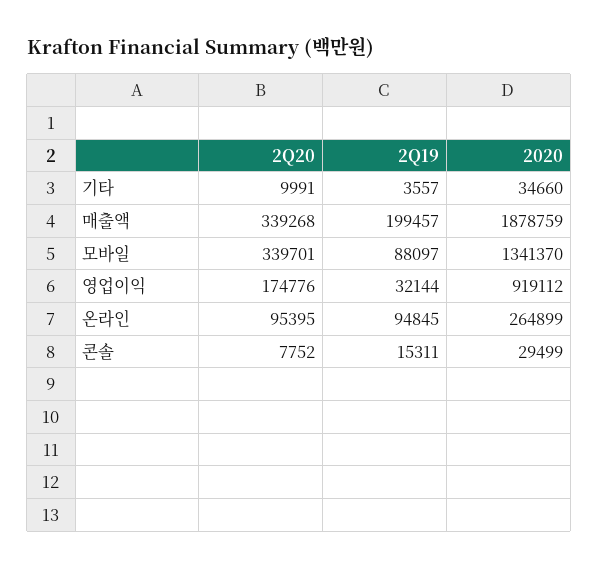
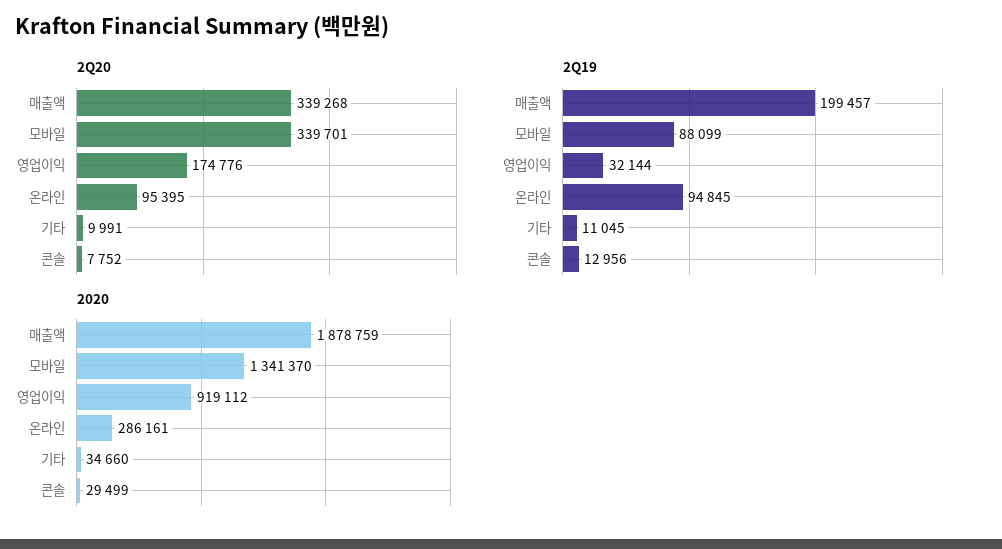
  {
    "2Q20": {
      "기타": 9991,
      "매출액": 339268,
      "모바일": 339701,
      "영업이익": 174776,
      "온라인": 95395,
      "콘솔": 7752
    },
    "2Q19": {
-     "기타": 3557,
+     "기타": 11045,
      "매출액": 199457,
-     "모바일": 88097,
+     "모바일": 88099,
      "영업이익": 32144,
      "온라인": 94845,
-     "콘솔": 15311
+     "콘솔": 12956
    },
    "2020": {
      "기타": 34660,
      "매출액": 1878759,
      "모바일": 1341370,
      "영업이익": 919112,
-     "온라인": 264899,
+     "온라인": 286161,
      "콘솔": 29499
    }
  }

